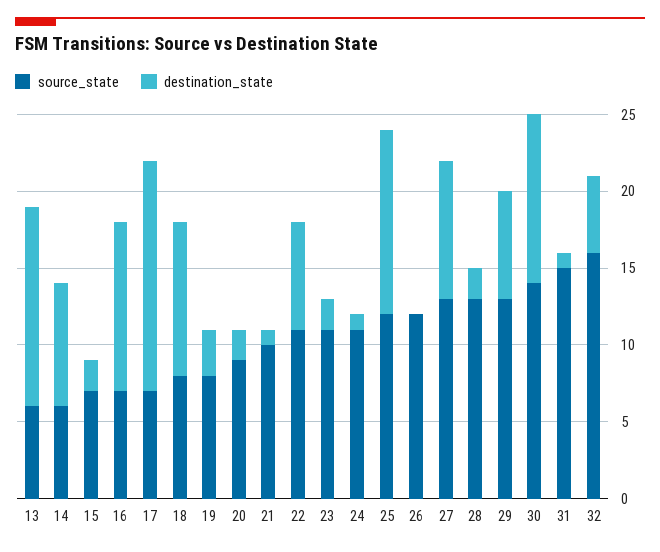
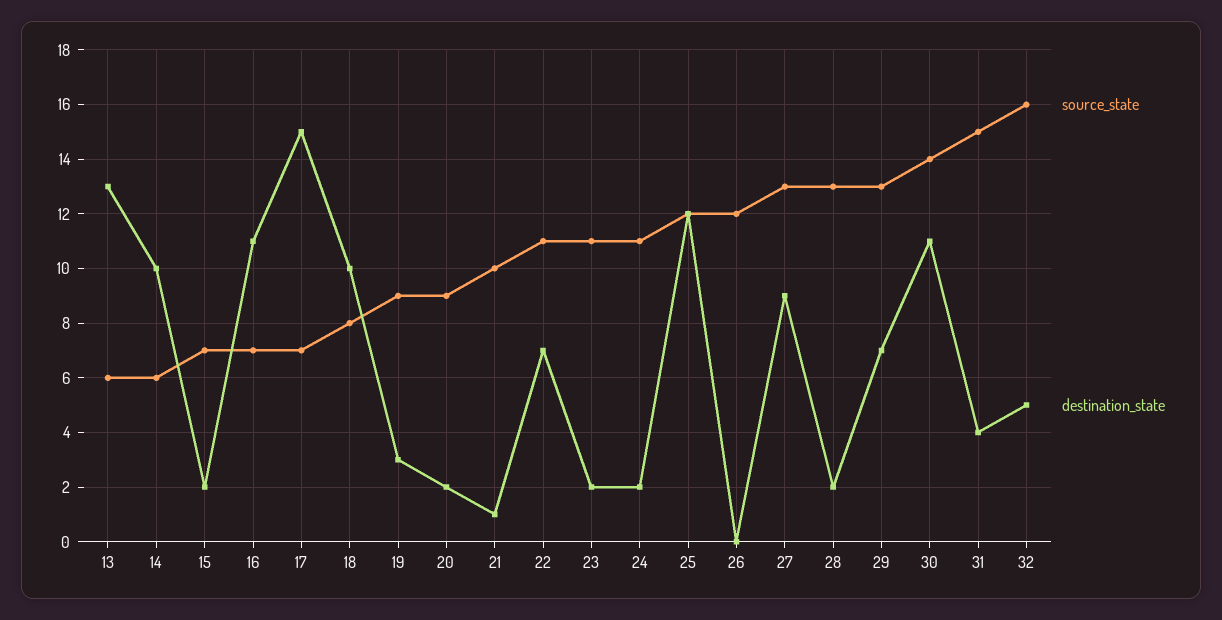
  {
    "source_state": {
      "13": 6,
      "14": 6,
      "15": 7,
      "16": 7,
      "17": 7,
      "18": 8,
-     "19": 8,
+     "19": 9,
      "20": 9,
      "21": 10,
      "22": 11,
      "23": 11,
      "24": 11,
      "25": 12,
      "26": 12,
      "27": 13,
      "28": 13,
      "29": 13,
      "30": 14,
      "31": 15,
      "32": 16
    },
    "destination_state": {
      "13": 13,
-     "14": 8,
+     "14": 10,
      "15": 2,
      "16": 11,
      "17": 15,
      "18": 10,
      "19": 3,
      "20": 2,
      "21": 1,
      "22": 7,
      "23": 2,
-     "24": 1,
+     "24": 2,
      "25": 12,
      "26": 0,
      "27": 9,
      "28": 2,
      "29": 7,
      "30": 11,
-     "31": 1,
+     "31": 4,
      "32": 5
    }
  }

